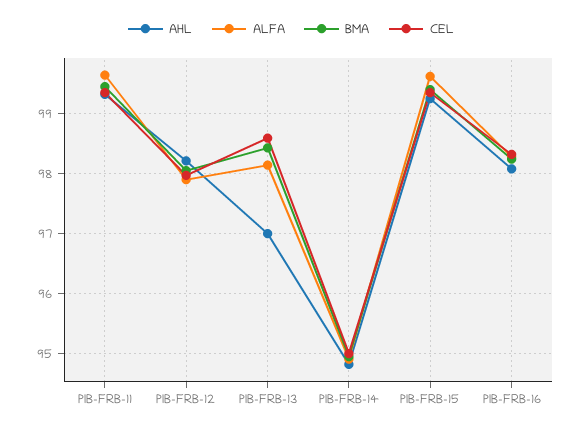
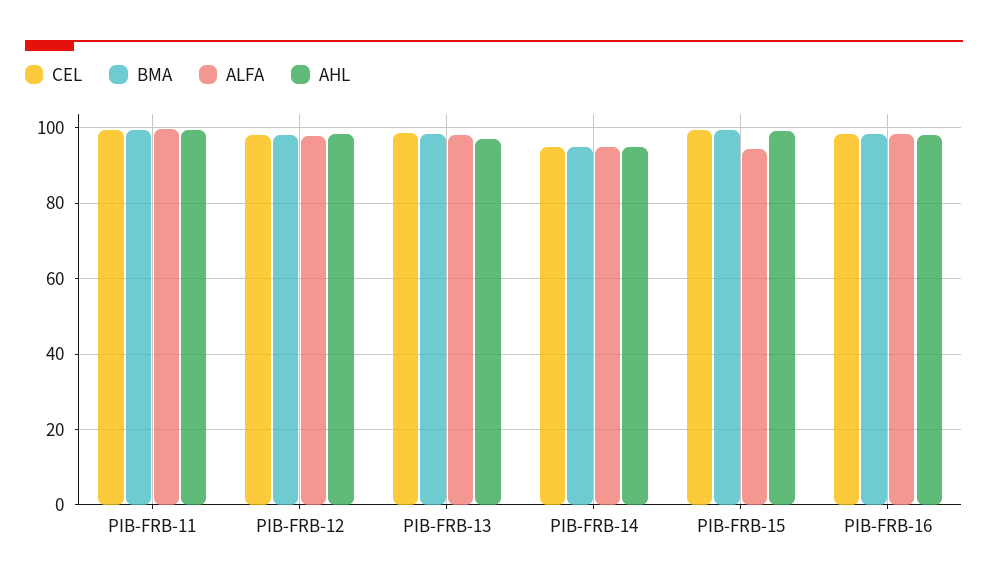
  {
    "AHL": {
      "PIB-FRB-11": 99.3,
      "PIB-FRB-12": 98.2,
      "PIB-FRB-13": 97,
      "PIB-FRB-14": 94.8,
      "PIB-FRB-15": 99.3,
      "PIB-FRB-16": 98.1
    },
    "ALFA": {
      "PIB-FRB-11": 99.6,
      "PIB-FRB-12": 97.9,
      "PIB-FRB-13": 98.1,
      "PIB-FRB-14": 94.9,
-     "PIB-FRB-15": 99.6,
+     "PIB-FRB-15": 94,
      "PIB-FRB-16": 98.3
    },
    "BMA": {
      "PIB-FRB-11": 99.5,
      "PIB-FRB-12": 98.1,
      "PIB-FRB-13": 98.4,
      "PIB-FRB-14": 95,
      "PIB-FRB-15": 99.4,
      "PIB-FRB-16": 98.2
    },
    "CEL": {
      "PIB-FRB-11": 99.4,
      "PIB-FRB-12": 98,
      "PIB-FRB-13": 98.6,
      "PIB-FRB-14": 95,
      "PIB-FRB-15": 99.4,
      "PIB-FRB-16": 98.3
    }
  }

